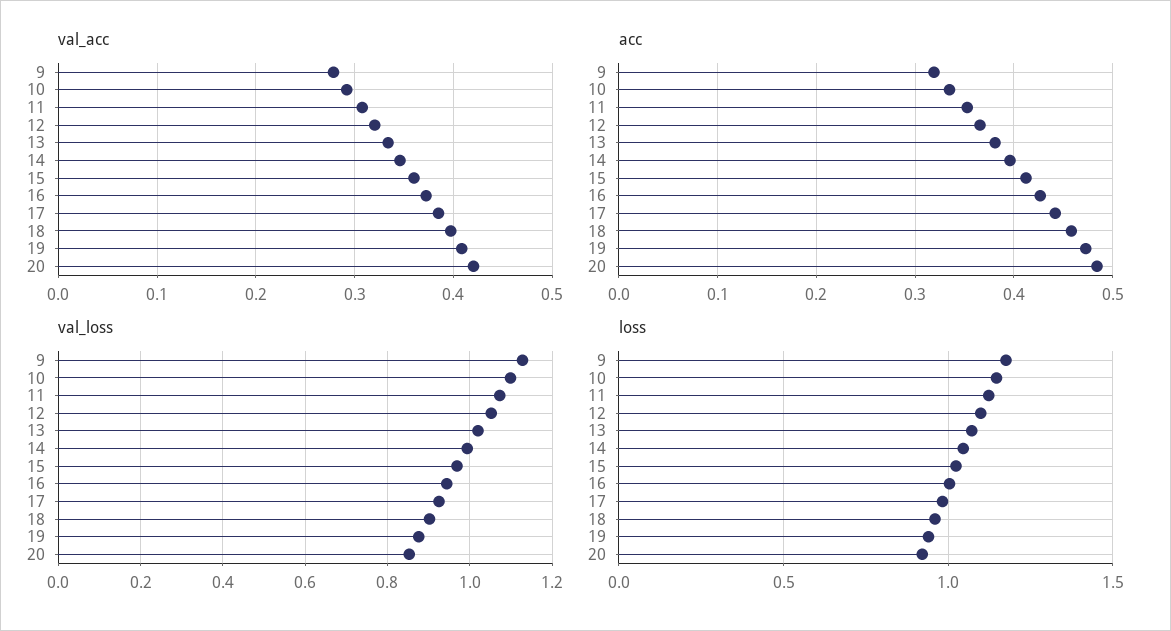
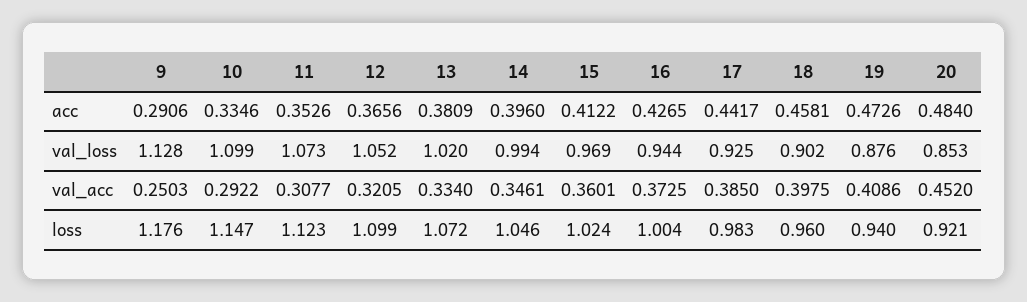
  {
    "val_acc": {
-     "9": 0.28,
+     "9": 0.2503,
      "10": 0.2922,
      "11": 0.3077,
      "12": 0.3205,
      "13": 0.334,
      "14": 0.3461,
      "15": 0.3601,
      "16": 0.3725,
      "17": 0.385,
      "18": 0.3975,
      "19": 0.4086,
-     "20": 0.42
+     "20": 0.452
    },
    "acc": {
-     "9": 0.32,
+     "9": 0.2906,
      "10": 0.3346,
      "11": 0.3526,
      "12": 0.3656,
      "13": 0.3809,
      "14": 0.396,
      "15": 0.4122,
      "16": 0.4265,
      "17": 0.4417,
      "18": 0.4581,
      "19": 0.4726,
      "20": 0.484
    },
    "val_loss": {
      "9": 1.128,
      "10": 1.099,
      "11": 1.073,
      "12": 1.052,
      "13": 1.02,
      "14": 0.994,
      "15": 0.969,
      "16": 0.944,
      "17": 0.925,
      "18": 0.902,
      "19": 0.876,
      "20": 0.853
    },
    "loss": {
      "9": 1.176,
      "10": 1.147,
      "11": 1.123,
      "12": 1.099,
      "13": 1.072,
      "14": 1.046,
      "15": 1.024,
      "16": 1.004,
      "17": 0.983,
      "18": 0.96,
      "19": 0.94,
      "20": 0.921
    }
  }

